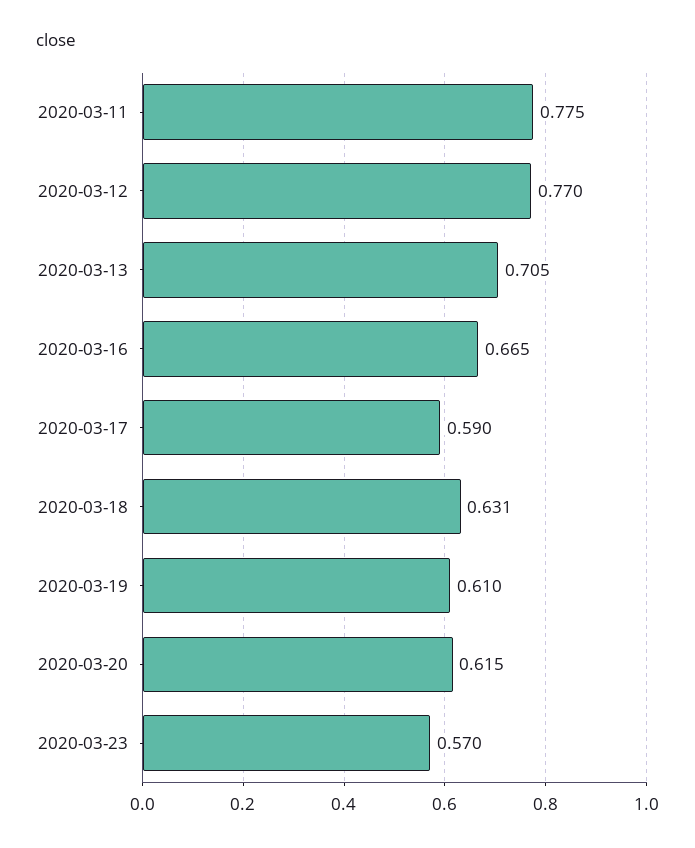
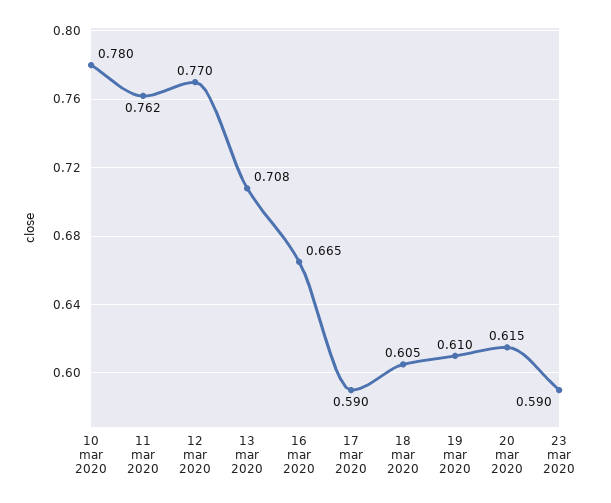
  {
-   "2020-03-11": 0.775,
+   "2020-03-11": 0.762,
    "2020-03-12": 0.77,
-   "2020-03-13": 0.705,
+   "2020-03-13": 0.708,
    "2020-03-16": 0.665,
    "2020-03-17": 0.59,
-   "2020-03-18": 0.631,
+   "2020-03-18": 0.605,
    "2020-03-19": 0.61,
    "2020-03-20": 0.615,
-   "2020-03-23": 0.57
+   "2020-03-23": 0.59,
+   "10 mar 2020": 0.78
  }

